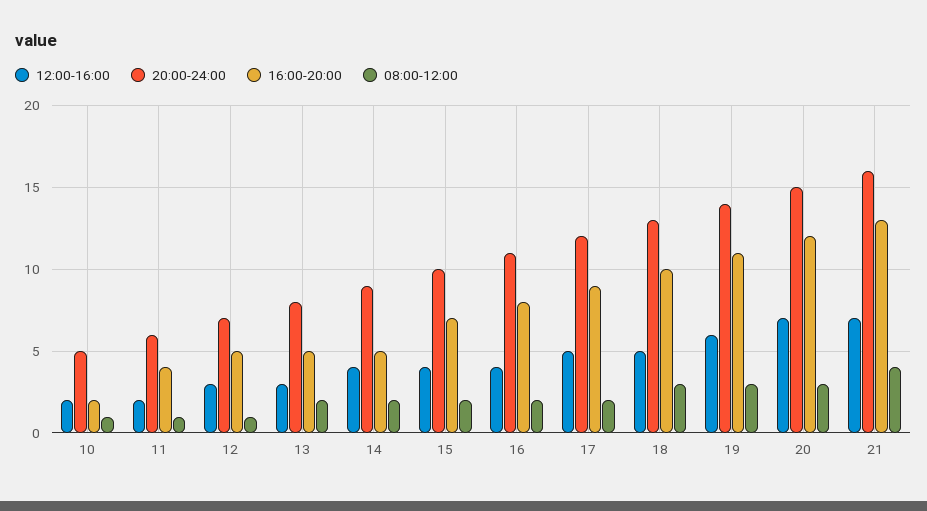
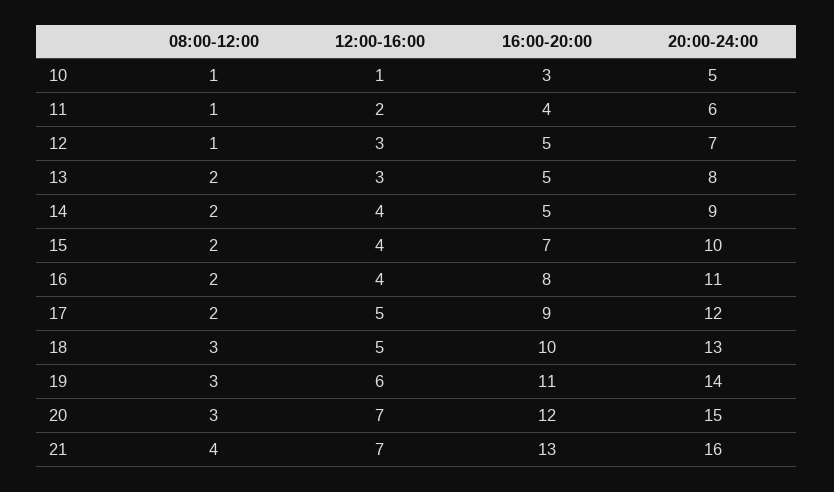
  {
    "12:00-16:00": {
-     "10": 2,
+     "10": 1,
      "11": 2,
      "12": 3,
      "13": 3,
      "14": 4,
      "15": 4,
      "16": 4,
      "17": 5,
      "18": 5,
      "19": 6,
      "20": 7,
      "21": 7
    },
    "20:00-24:00": {
      "10": 5,
      "11": 6,
      "12": 7,
      "13": 8,
      "14": 9,
      "15": 10,
      "16": 11,
      "17": 12,
      "18": 13,
      "19": 14,
      "20": 15,
      "21": 16
    },
    "16:00-20:00": {
-     "10": 2,
+     "10": 3,
      "11": 4,
      "12": 5,
      "13": 5,
      "14": 5,
      "15": 7,
      "16": 8,
      "17": 9,
      "18": 10,
      "19": 11,
      "20": 12,
      "21": 13
    },
    "08:00-12:00": {
      "10": 1,
      "11": 1,
      "12": 1,
      "13": 2,
      "14": 2,
      "15": 2,
      "16": 2,
      "17": 2,
      "18": 3,
      "19": 3,
      "20": 3,
      "21": 4
    }
  }

